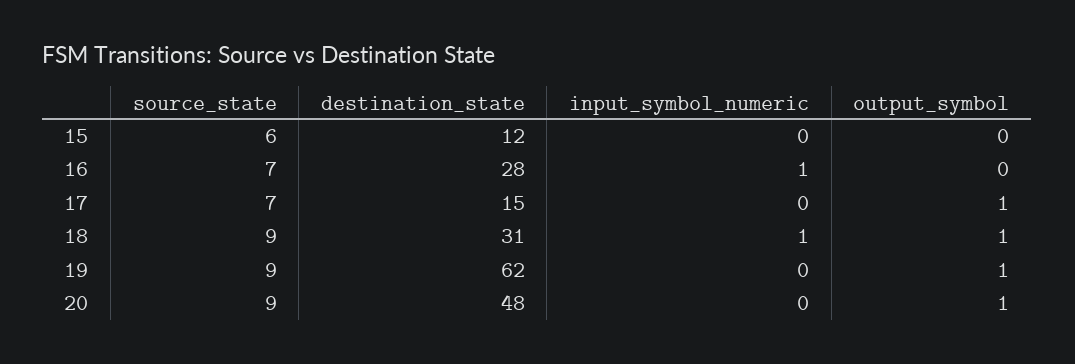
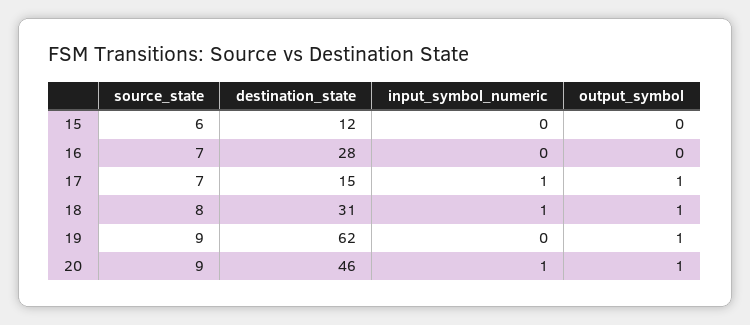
  {
    "source_state": {
      "15": 6,
      "16": 7,
      "17": 7,
-     "18": 9,
+     "18": 8,
      "19": 9,
      "20": 9
    },
    "destination_state": {
      "15": 12,
      "16": 28,
      "17": 15,
      "18": 31,
      "19": 62,
-     "20": 48
+     "20": 46
    },
    "input_symbol_numeric": {
      "15": 0,
-     "16": 1,
+     "16": 0,
-     "17": 0,
+     "17": 1,
      "18": 1,
      "19": 0,
-     "20": 0
+     "20": 1
    },
    "output_symbol": {
      "15": 0,
      "16": 0,
      "17": 1,
      "18": 1,
      "19": 1,
      "20": 1
    }
  }

